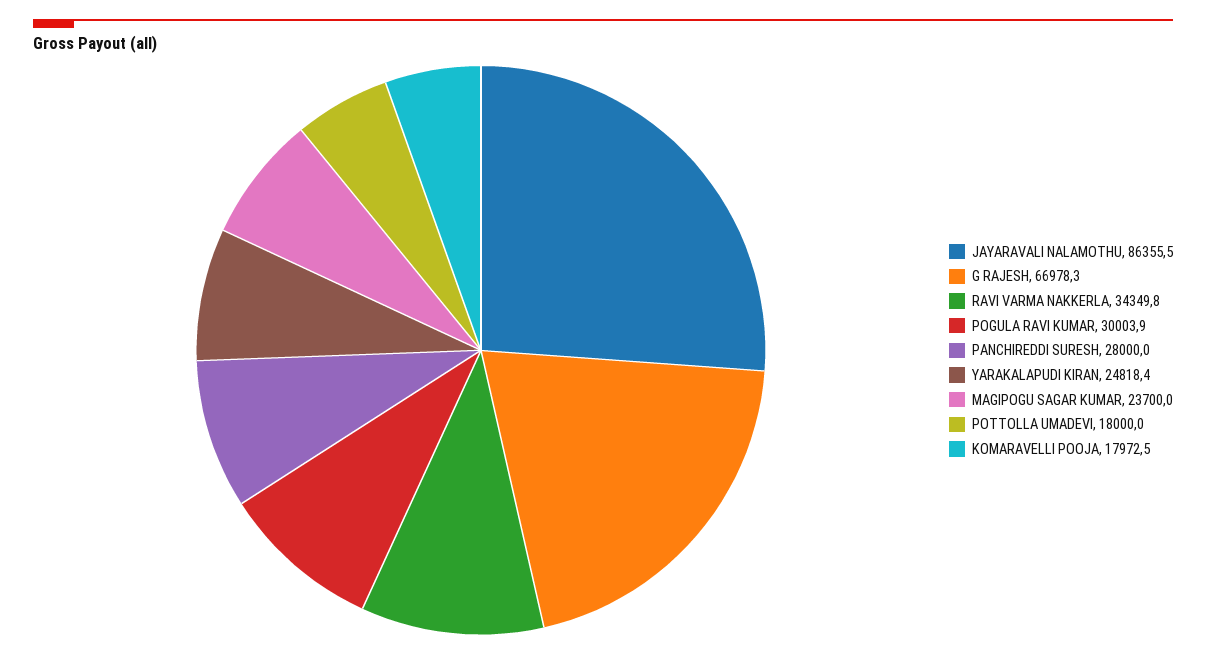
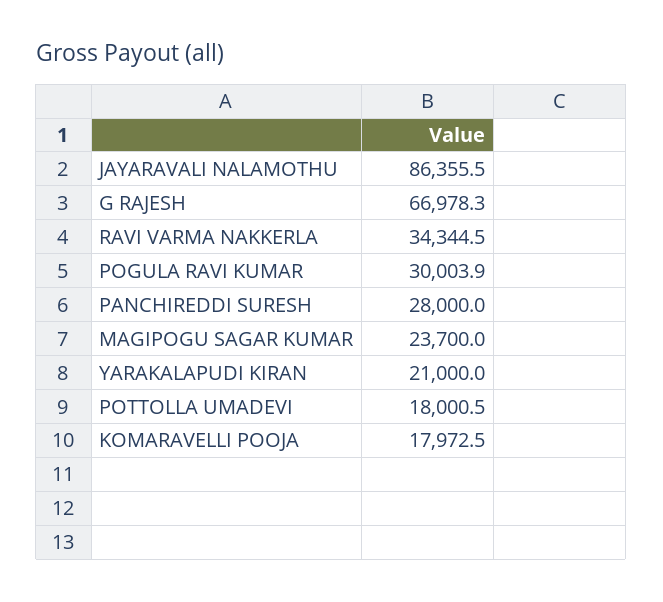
  {
    "JAYARAVALI NALAMOTHU": 86355.5,
    "G RAJESH": 66978.3,
-   "RAVI VARMA NAKKERLA": 34349.8,
+   "RAVI VARMA NAKKERLA": 34344.5,
    "POGULA RAVI KUMAR": 30003.9,
    "PANCHIREDDI SURESH": 28000,
-   "YARAKALAPUDI KIRAN": 24818.4,
+   "YARAKALAPUDI KIRAN": 21000,
    "MAGIPOGU SAGAR KUMAR": 23700,
-   "POTTOLLA UMADEVI": 18000,
+   "POTTOLLA UMADEVI": 18000.5,
    "KOMARAVELLI POOJA": 17972.5
  }

